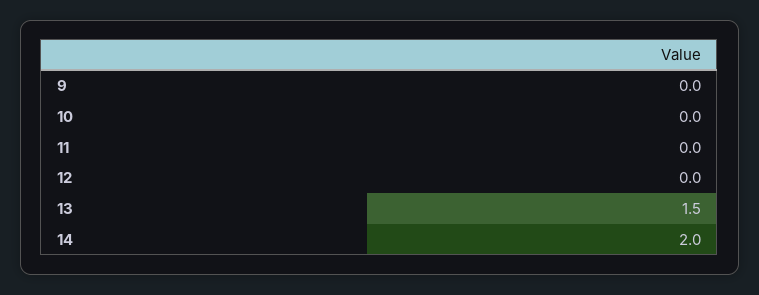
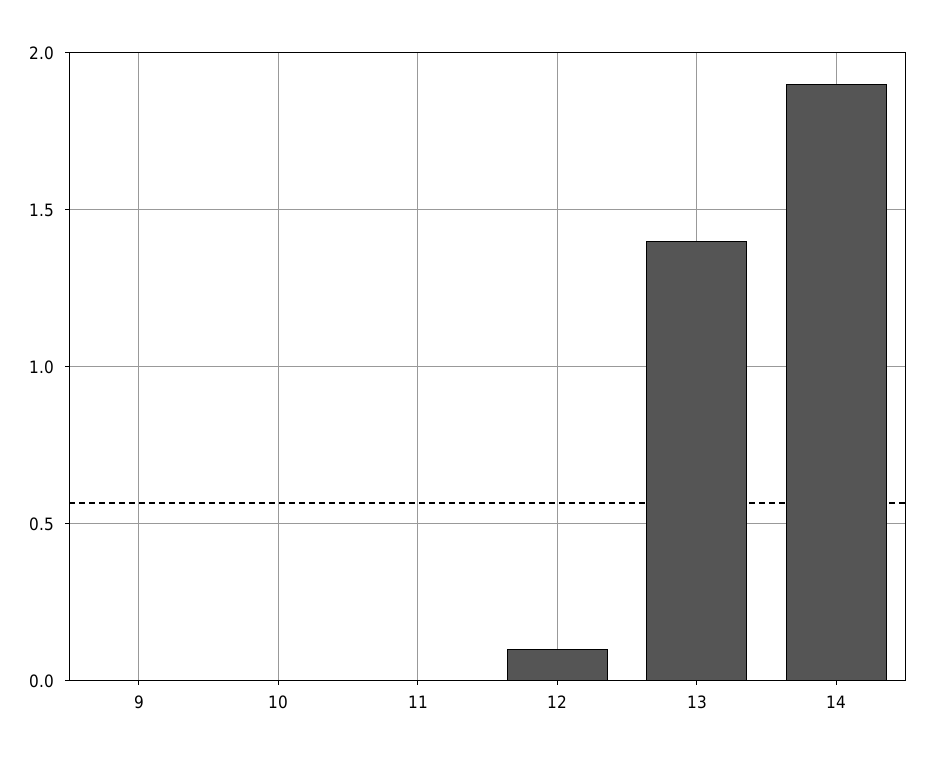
  {
    "9": 0,
    "10": 0,
    "11": 0,
-   "12": 0,
+   "12": 0.1,
-   "13": 1.5,
+   "13": 1.4,
-   "14": 2
+   "14": 1.9
  }

